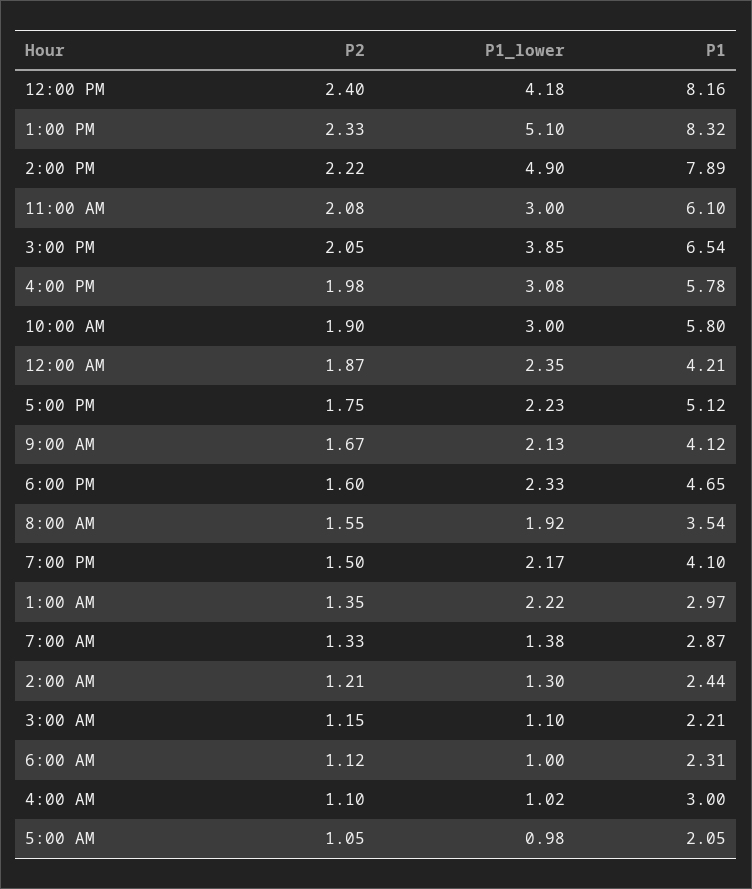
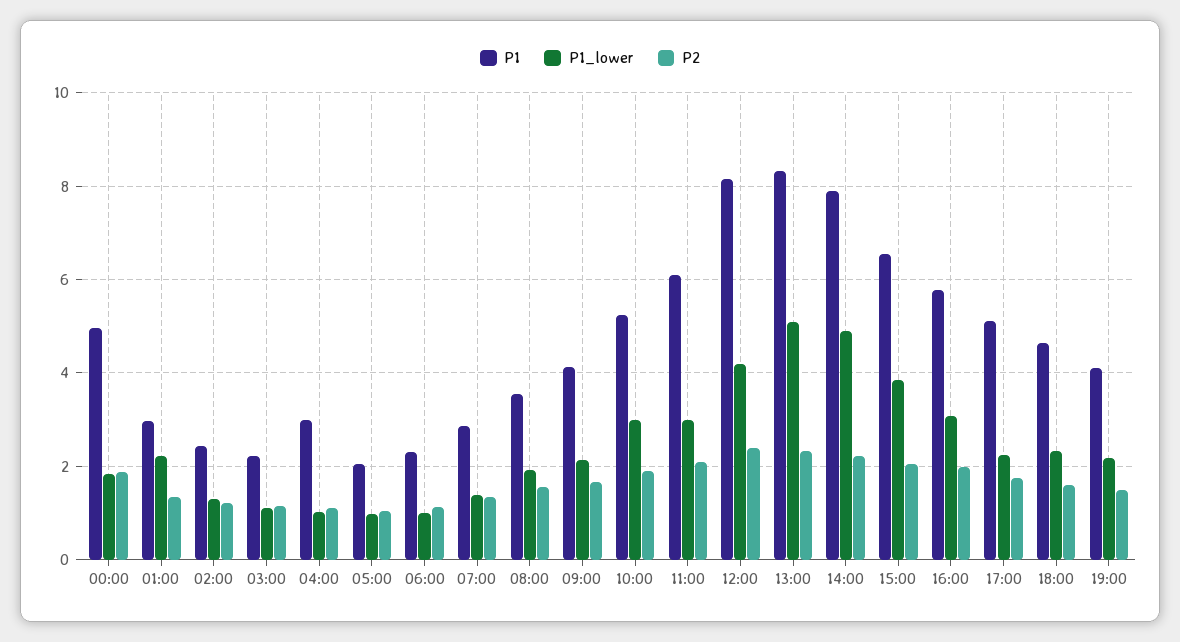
  {
    "P2": {
      "12:00 PM": 2.4,
      "1:00 PM": 2.33,
      "2:00 PM": 2.22,
      "11:00 AM": 2.08,
      "3:00 PM": 2.05,
      "4:00 PM": 1.98,
      "10:00 AM": 1.9,
      "12:00 AM": 1.87,
      "5:00 PM": 1.75,
      "9:00 AM": 1.67,
      "6:00 PM": 1.6,
      "8:00 AM": 1.55,
      "7:00 PM": 1.5,
      "1:00 AM": 1.35,
      "7:00 AM": 1.33,
      "2:00 AM": 1.21,
      "3:00 AM": 1.15,
      "6:00 AM": 1.12,
      "4:00 AM": 1.1,
      "5:00 AM": 1.05
    },
    "P1_lower": {
      "12:00 PM": 4.18,
      "1:00 PM": 5.1,
      "2:00 PM": 4.9,
      "11:00 AM": 3,
      "3:00 PM": 3.85,
      "4:00 PM": 3.08,
      "10:00 AM": 3,
-     "12:00 AM": 2.35,
+     "12:00 AM": 1.8,
      "5:00 PM": 2.23,
      "9:00 AM": 2.13,
      "6:00 PM": 2.33,
      "8:00 AM": 1.92,
      "7:00 PM": 2.17,
      "1:00 AM": 2.22,
      "7:00 AM": 1.38,
      "2:00 AM": 1.3,
      "3:00 AM": 1.1,
      "6:00 AM": 1,
      "4:00 AM": 1.02,
      "5:00 AM": 0.98
    },
    "P1": {
      "12:00 PM": 8.16,
      "1:00 PM": 8.32,
      "2:00 PM": 7.89,
      "11:00 AM": 6.1,
      "3:00 PM": 6.54,
      "4:00 PM": 5.78,
-     "10:00 AM": 5.8,
+     "10:00 AM": 5.2,
-     "12:00 AM": 4.21,
+     "12:00 AM": 5,
      "5:00 PM": 5.12,
      "9:00 AM": 4.12,
      "6:00 PM": 4.65,
      "8:00 AM": 3.54,
      "7:00 PM": 4.1,
      "1:00 AM": 2.97,
      "7:00 AM": 2.87,
      "2:00 AM": 2.44,
      "3:00 AM": 2.21,
      "6:00 AM": 2.31,
      "4:00 AM": 3,
      "5:00 AM": 2.05
    }
  }

